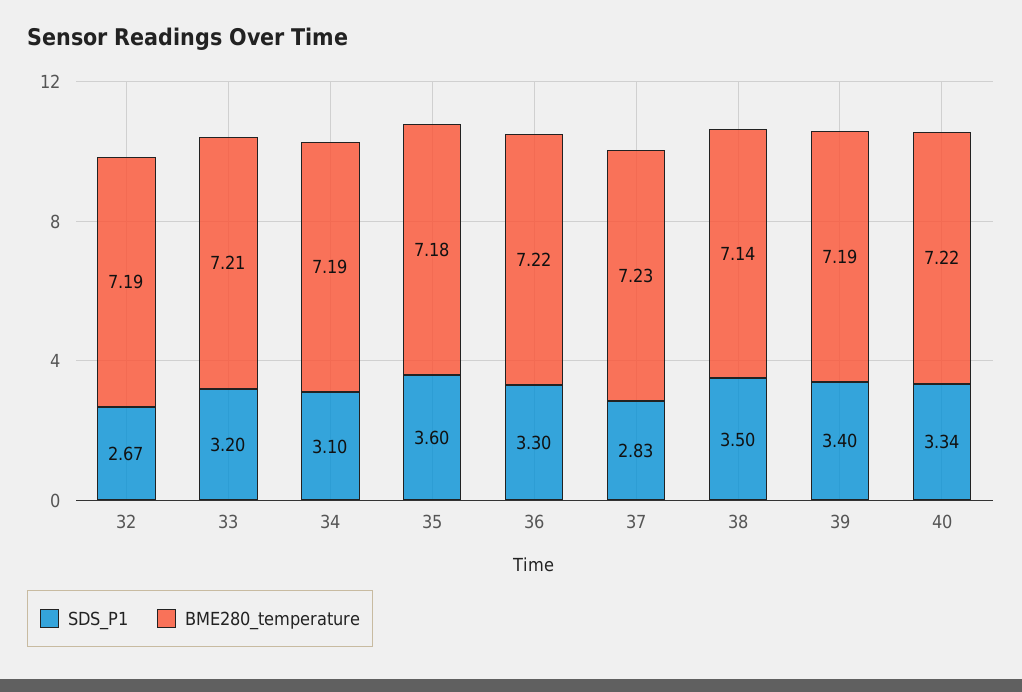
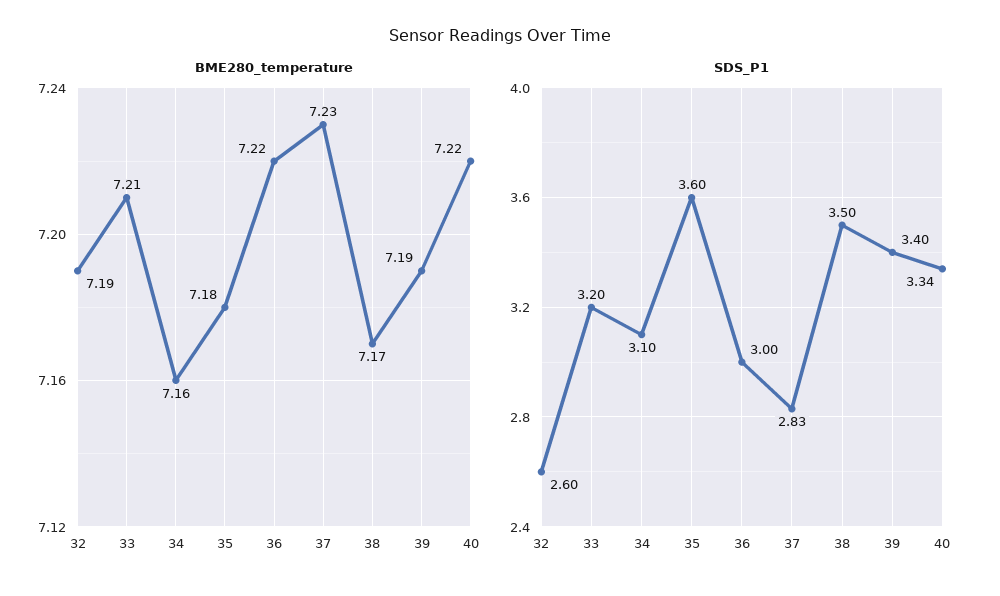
  {
    "SDS_P1": {
-     "32": 2.67,
+     "32": 2.6,
      "33": 3.2,
      "34": 3.1,
      "35": 3.6,
-     "36": 3.3,
+     "36": 3,
      "37": 2.83,
      "38": 3.5,
      "39": 3.4,
      "40": 3.34
    },
    "BME280_temperature": {
      "32": 7.19,
      "33": 7.21,
-     "34": 7.19,
+     "34": 7.16,
      "35": 7.18,
      "36": 7.22,
      "37": 7.23,
-     "38": 7.14,
+     "38": 7.17,
      "39": 7.19,
      "40": 7.22
    }
  }

